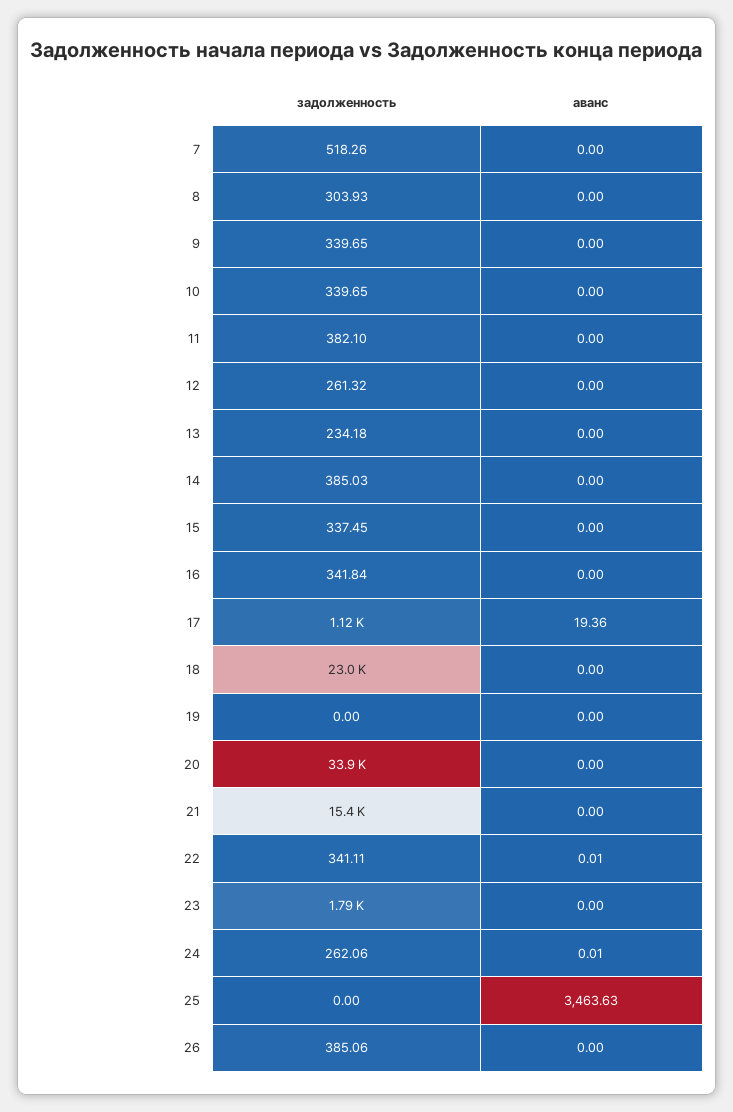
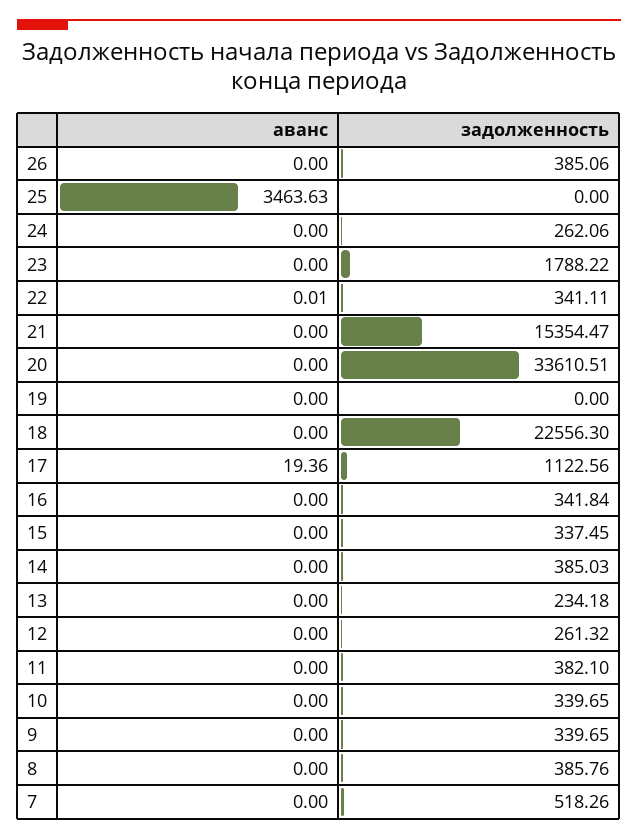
  {
    "задолженность": {
      "7": 518.26,
-     "8": 303.93,
+     "8": 385.76,
      "9": 339.65,
      "10": 339.65,
      "11": 382.1,
      "12": 261.32,
      "13": 234.18,
      "14": 385.03,
      "15": 337.45,
      "16": 341.84,
      "17": 1122.56,
-     "18": 23000,
+     "18": 22556.3,
      "19": 0,
-     "20": 33900,
+     "20": 33610.51,
      "21": 15354.47,
      "22": 341.11,
      "23": 1788.22,
      "24": 262.06,
      "25": 0,
      "26": 385.06
    },
    "аванс": {
      "7": 0,
      "8": 0,
      "9": 0,
      "10": 0,
      "11": 0,
      "12": 0,
      "13": 0,
      "14": 0,
      "15": 0,
      "16": 0,
      "17": 19.36,
      "18": 0,
      "19": 0,
      "20": 0,
      "21": 0,
      "22": 0.01,
      "23": 0,
-     "24": 0.01,
+     "24": 0,
      "25": 3463.63,
      "26": 0
    }
  }

